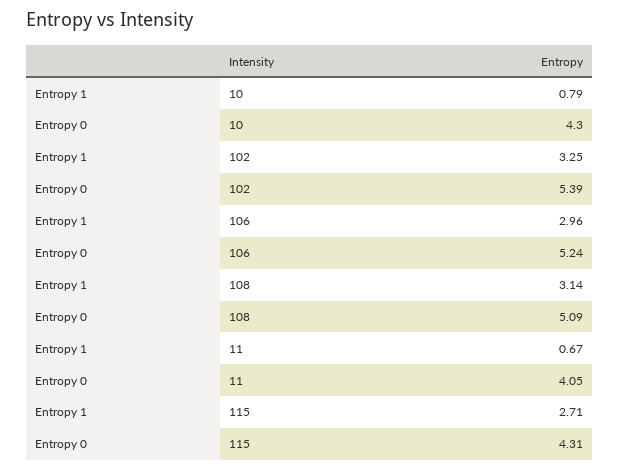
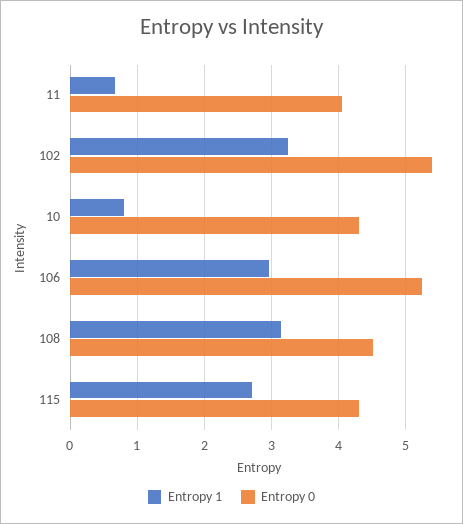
  {
    "Entropy 1": {
      "10": 0.79,
      "102": 3.25,
      "106": 2.96,
      "108": 3.14,
      "11": 0.67,
      "115": 2.71
    },
    "Entropy 0": {
      "10": 4.3,
      "102": 5.39,
      "106": 5.24,
-     "108": 5.09,
+     "108": 4.5,
      "11": 4.05,
      "115": 4.31
    }
  }

